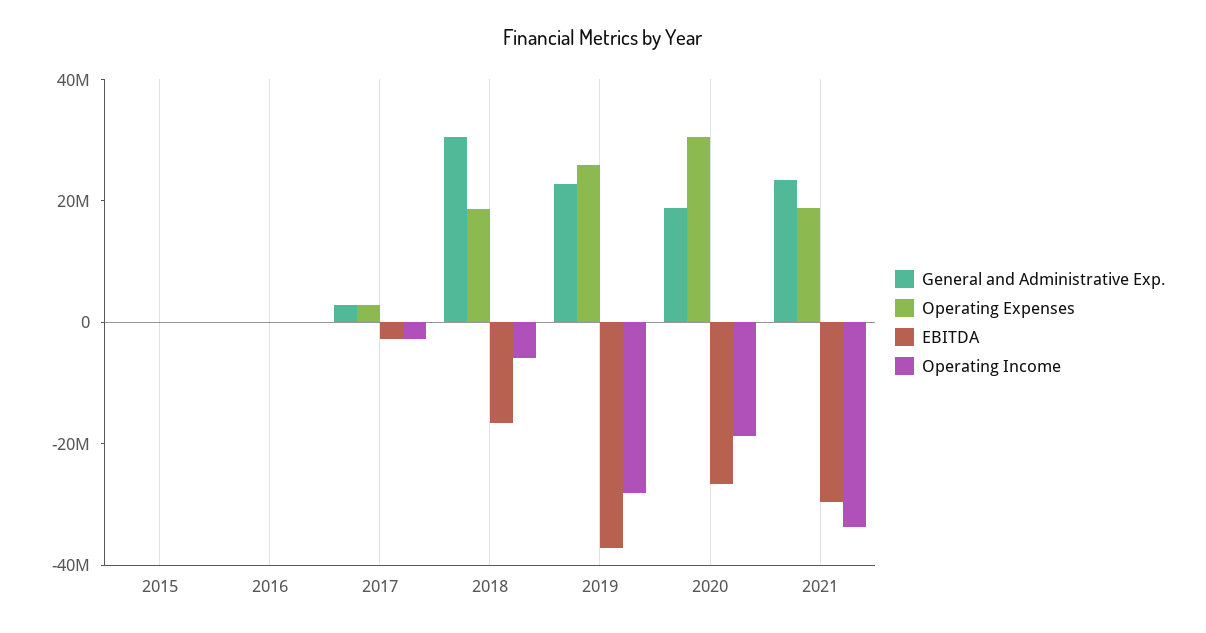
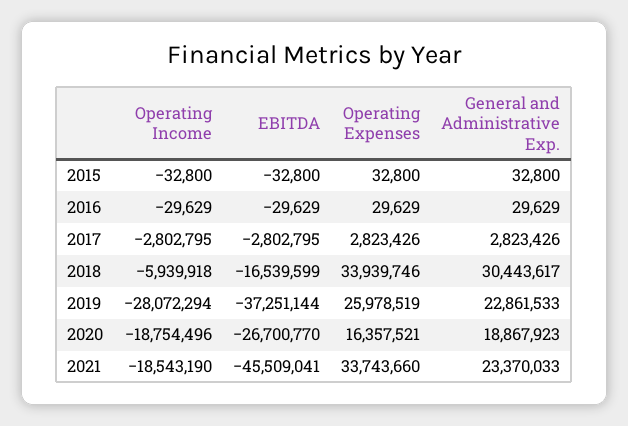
  {
    "General and Administrative Exp.": {
      "2015": 32800,
      "2016": 29629,
      "2017": 2823426,
      "2018": 30443617,
      "2019": 22861533,
      "2020": 18867923,
      "2021": 23370033
    },
    "Operating Expenses": {
      "2015": 32800,
      "2016": 29629,
      "2017": 2823426,
-     "2018": 20000000,
+     "2018": 33939746,
      "2019": 25978519,
-     "2020": 30000000,
+     "2020": 16357521,
-     "2021": 20000000
+     "2021": 33743660
    },
    "EBITDA": {
      "2015": -32800,
      "2016": -29629,
      "2017": -2802795,
      "2018": -16539599,
      "2019": -37251144,
      "2020": -26700770,
-     "2021": -30000000
+     "2021": -45509041
    },
    "Operating Income": {
      "2015": -32800,
      "2016": -29629,
      "2017": -2802795,
      "2018": -5939918,
      "2019": -28072294,
      "2020": -18754496,
-     "2021": -35000000
+     "2021": -18543190
    }
  }

